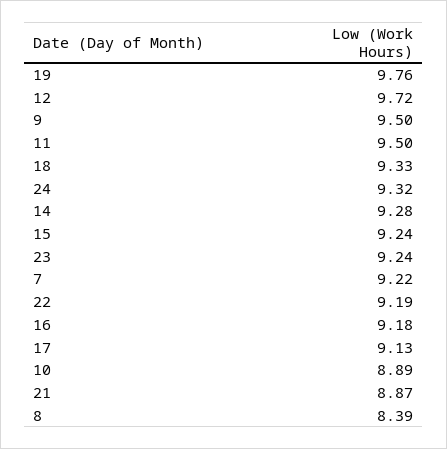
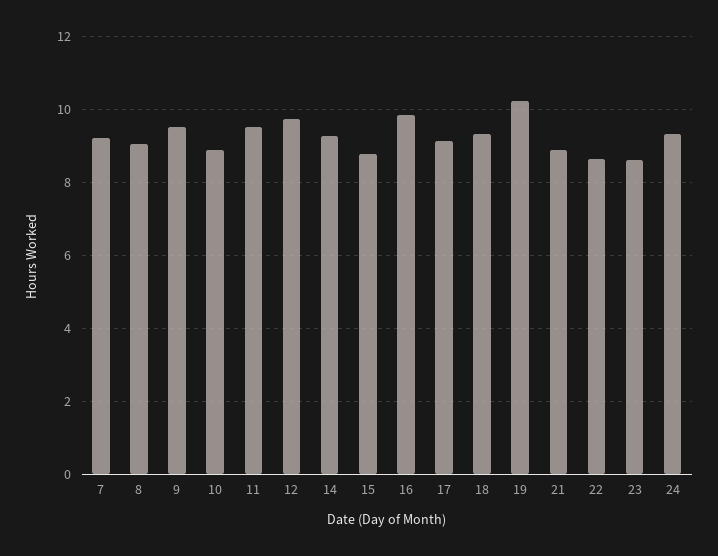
  {
-   "19": 9.76,
+   "19": 10.2,
    "12": 9.72,
    "9": 9.5,
    "11": 9.5,
    "18": 9.33,
    "24": 9.32,
    "14": 9.28,
-   "15": 9.24,
+   "15": 8.8,
-   "23": 9.24,
+   "23": 8.6,
    "7": 9.22,
-   "22": 9.19,
+   "22": 8.6,
-   "16": 9.18,
+   "16": 9.8,
    "17": 9.13,
    "10": 8.89,
    "21": 8.87,
-   "8": 8.39
+   "8": 9
  }

